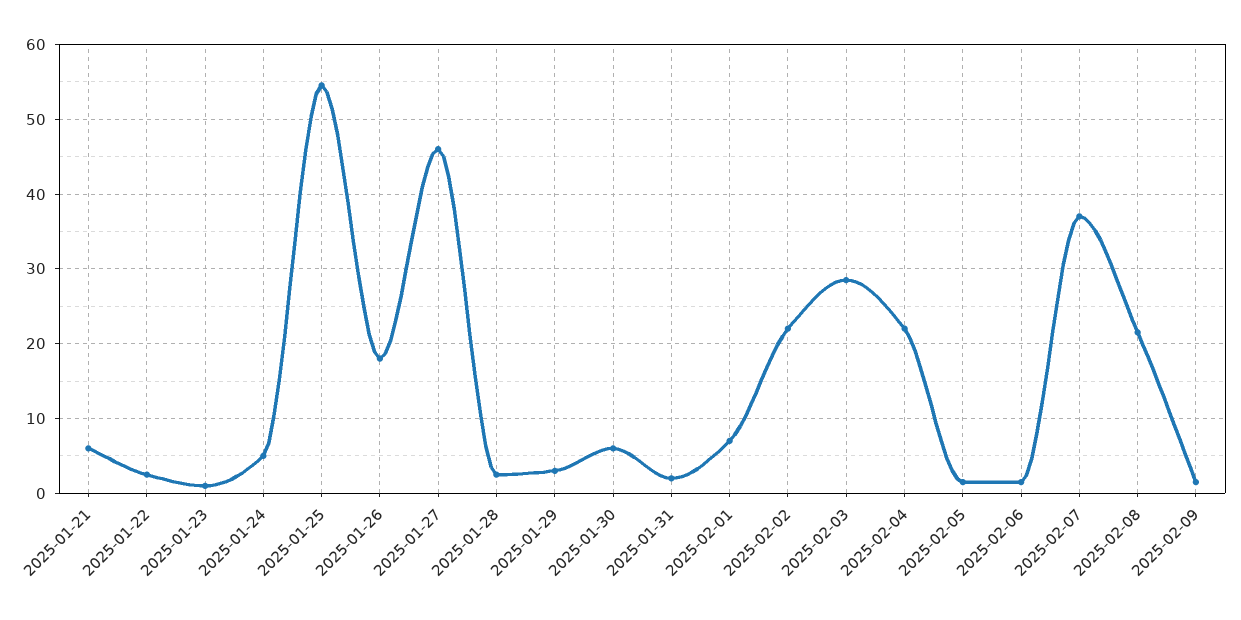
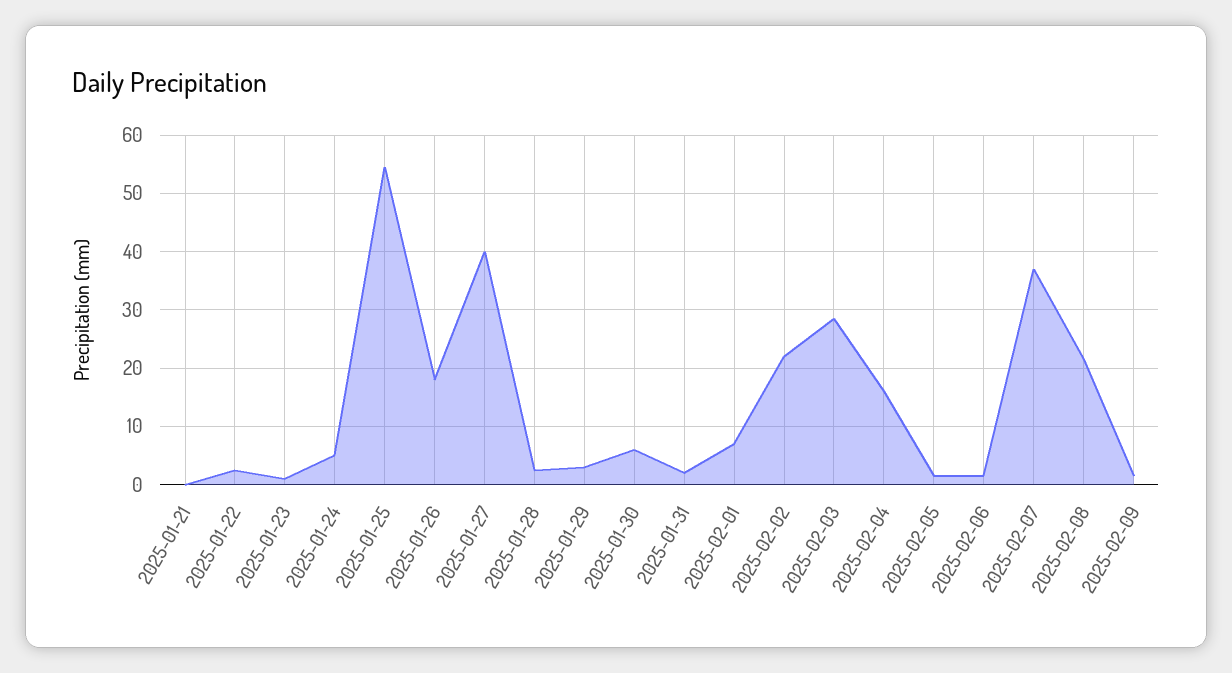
  {
-   "2025-01-21": 6,
+   "2025-01-21": 0,
    "2025-01-22": 3,
    "2025-01-23": 1,
    "2025-01-24": 5,
    "2025-01-25": 55,
    "2025-01-26": 18,
-   "2025-01-27": 46,
+   "2025-01-27": 40,
    "2025-01-28": 3,
    "2025-01-29": 3,
    "2025-01-30": 6,
    "2025-01-31": 2,
    "2025-02-01": 7,
    "2025-02-02": 22,
    "2025-02-03": 29,
-   "2025-02-04": 22,
+   "2025-02-04": 16,
    "2025-02-05": 2,
    "2025-02-06": 2,
    "2025-02-07": 37,
    "2025-02-08": 22,
    "2025-02-09": 2
  }

